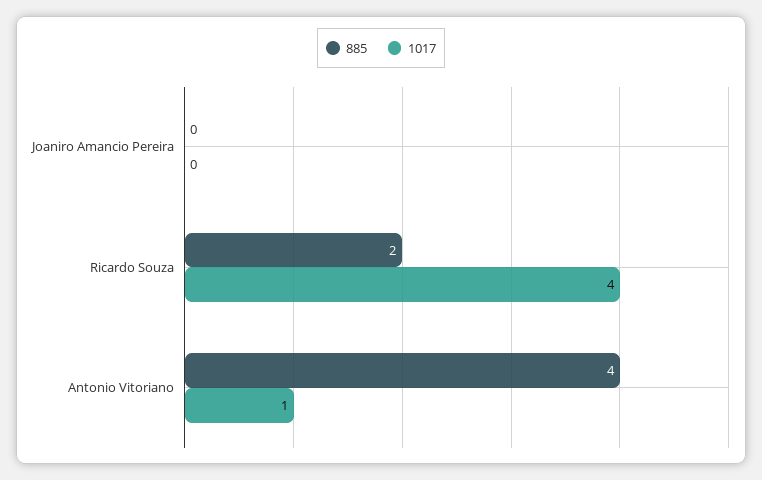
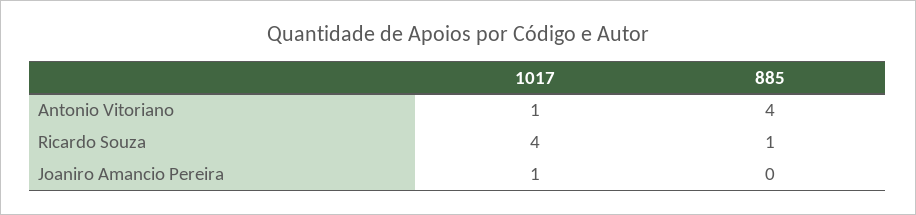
  {
    "885": {
      "Joaniro Amancio Pereira": 0,
-     "Ricardo Souza": 2,
+     "Ricardo Souza": 1,
      "Antonio Vitoriano": 4
    },
    "1017": {
-     "Joaniro Amancio Pereira": 0,
+     "Joaniro Amancio Pereira": 1,
      "Ricardo Souza": 4,
      "Antonio Vitoriano": 1
    }
  }

